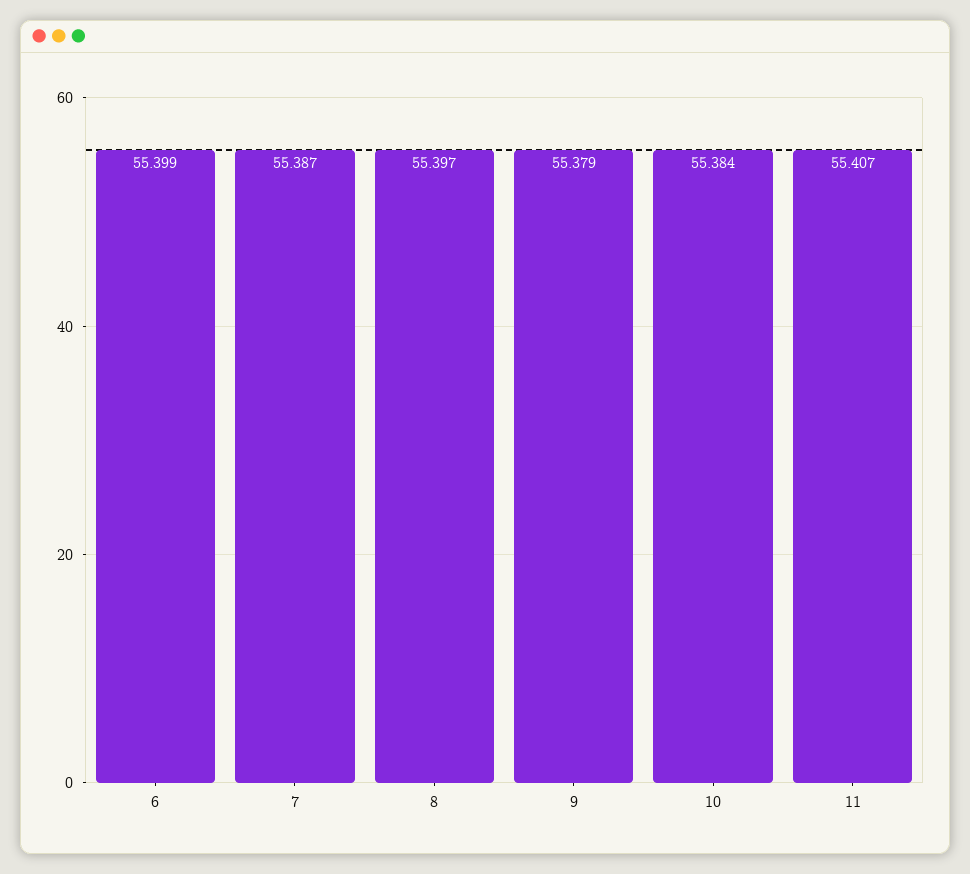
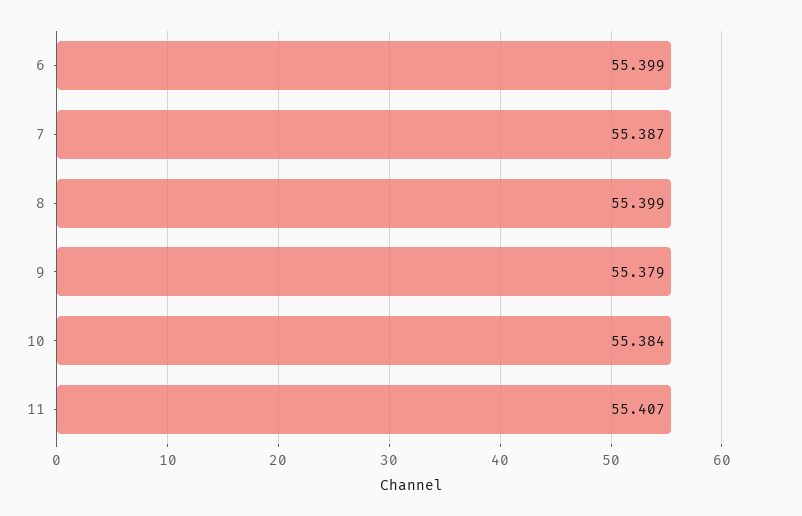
  {
    "6": 55.399,
    "7": 55.387,
-   "8": 55.397,
+   "8": 55.399,
    "9": 55.379,
    "10": 55.384,
    "11": 55.407
  }

